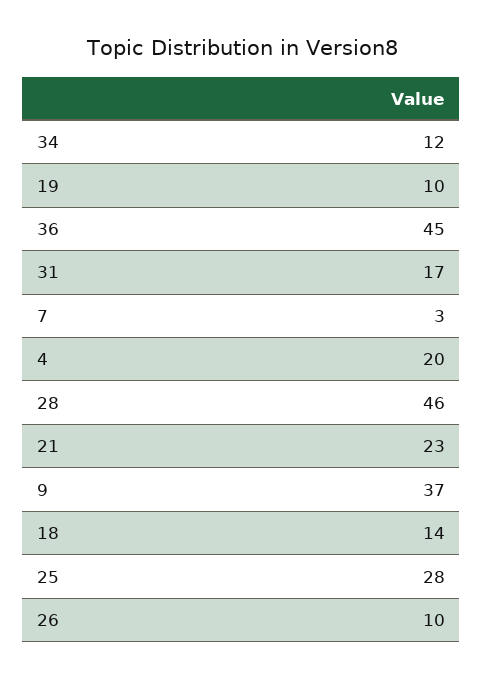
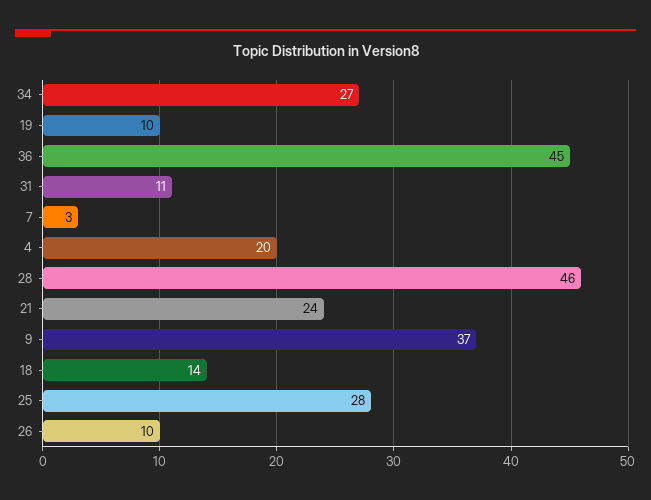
  {
-   "34": 12,
+   "34": 27,
    "19": 10,
    "36": 45,
-   "31": 17,
+   "31": 11,
    "7": 3,
    "4": 20,
    "28": 46,
-   "21": 23,
+   "21": 24,
    "9": 37,
    "18": 14,
    "25": 28,
    "26": 10
  }

